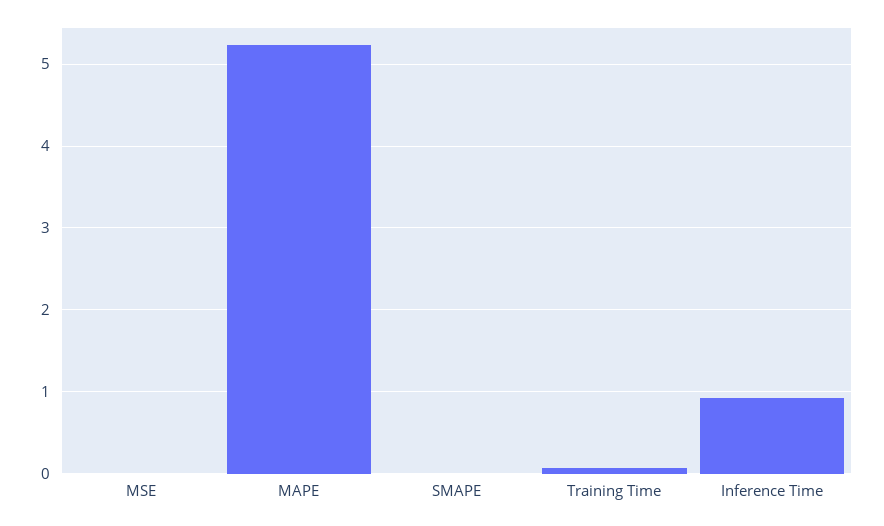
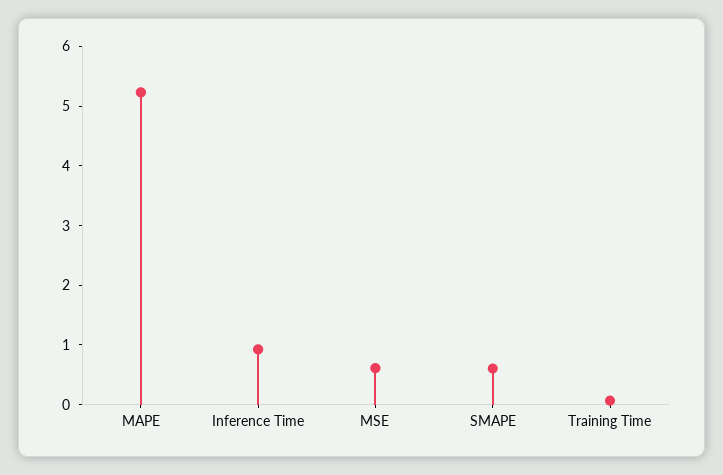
  {
-   "MSE": 0,
+   "MSE": 0.6,
    "MAPE": 5.2,
-   "SMAPE": 0,
+   "SMAPE": 0.6,
    "Training Time": 0.1,
    "Inference Time": 0.9
  }

